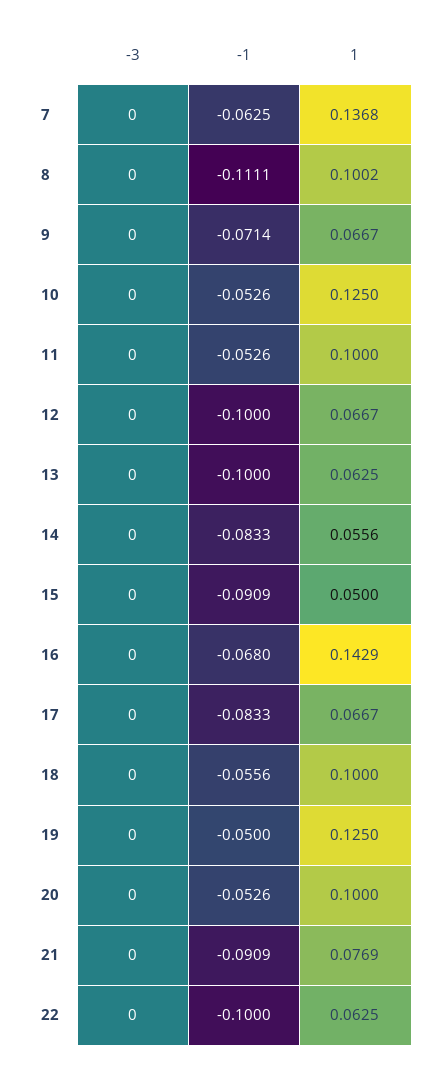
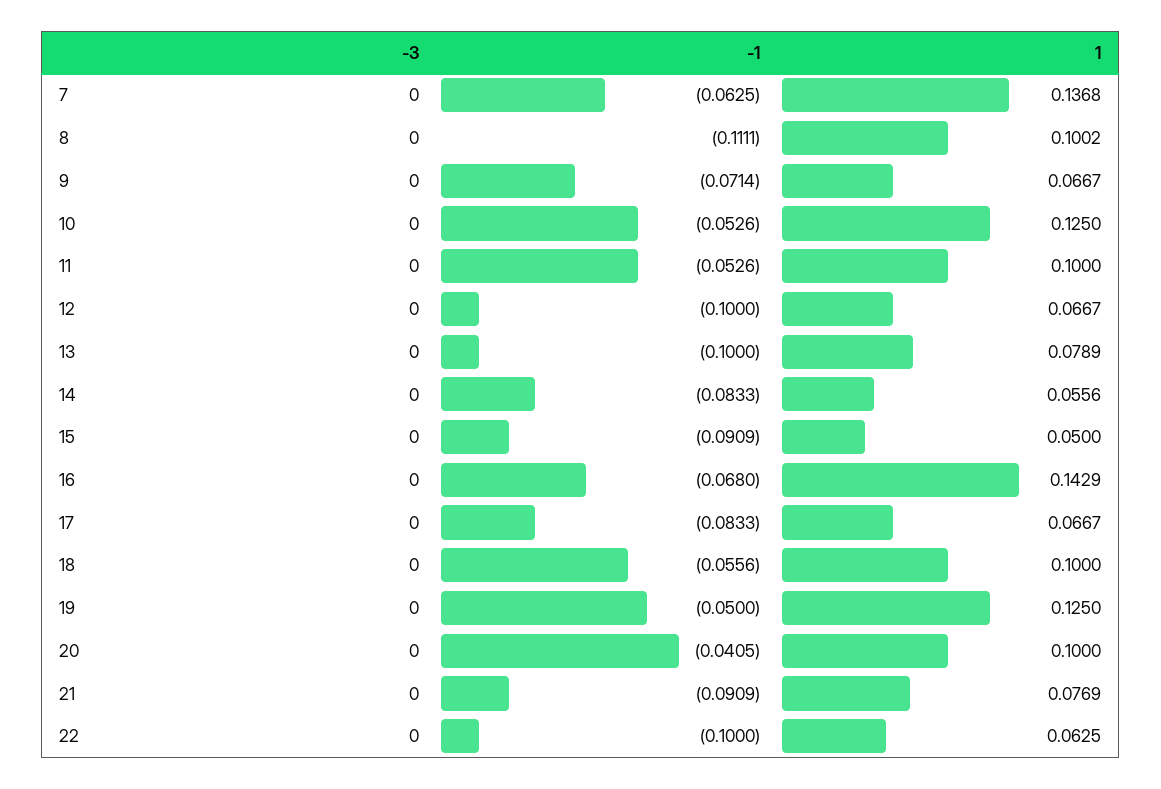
  {
    "-3": {
      "7": 0,
      "8": 0,
      "9": 0,
      "10": 0,
      "11": 0,
      "12": 0,
      "13": 0,
      "14": 0,
      "15": 0,
      "16": 0,
      "17": 0,
      "18": 0,
      "19": 0,
      "20": 0,
      "21": 0,
      "22": 0
    },
    "-1": {
      "7": -0.0625,
      "8": -0.1111,
      "9": -0.0714,
      "10": -0.0526,
      "11": -0.0526,
      "12": -0.1,
      "13": -0.1,
      "14": -0.0833,
      "15": -0.0909,
      "16": -0.068,
      "17": -0.0833,
      "18": -0.0556,
      "19": -0.05,
-     "20": -0.0526,
+     "20": -0.0405,
      "21": -0.0909,
      "22": -0.1
    },
    "1": {
      "7": 0.1368,
      "8": 0.1002,
      "9": 0.0667,
      "10": 0.125,
      "11": 0.1,
      "12": 0.0667,
-     "13": 0.0625,
+     "13": 0.0789,
      "14": 0.0556,
      "15": 0.05,
      "16": 0.1429,
      "17": 0.0667,
      "18": 0.1,
      "19": 0.125,
      "20": 0.1,
      "21": 0.0769,
      "22": 0.0625
    }
  }

